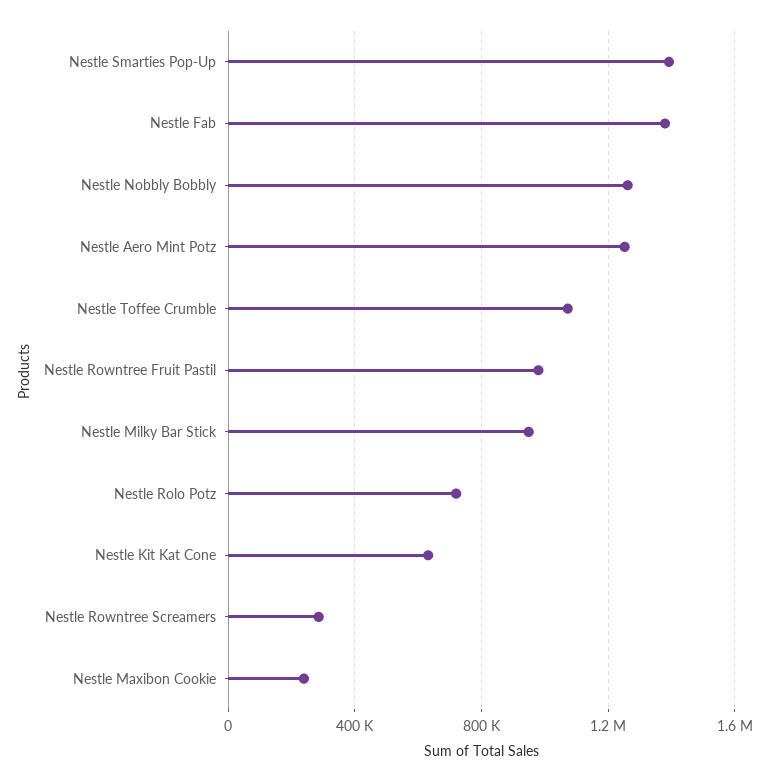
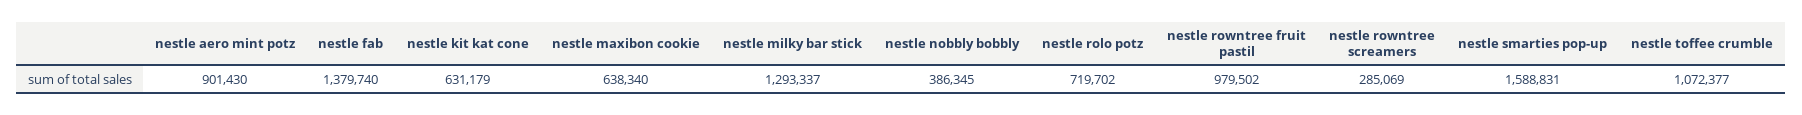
  {
-   "Nestle Smarties Pop-Up": 1400000,
+   "Nestle Smarties Pop-Up": 1588831,
    "Nestle Fab": 1379740,
-   "Nestle Nobbly Bobbly": 1250000,
+   "Nestle Nobbly Bobbly": 386345,
-   "Nestle Aero Mint Potz": 1250000,
+   "Nestle Aero Mint Potz": 901430,
    "Nestle Toffee Crumble": 1072377,
    "Nestle Rowntree Fruit Pastil": 979502,
-   "Nestle Milky Bar Stick": 950000,
+   "Nestle Milky Bar Stick": 1293337,
    "Nestle Rolo Potz": 719702,
    "Nestle Kit Kat Cone": 631179,
    "Nestle Rowntree Screamers": 285069,
-   "Nestle Maxibon Cookie": 250000
+   "Nestle Maxibon Cookie": 638340
  }

